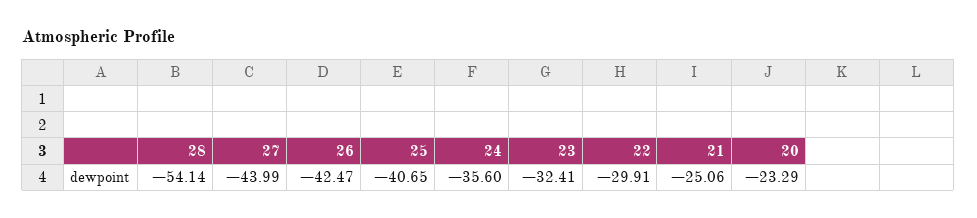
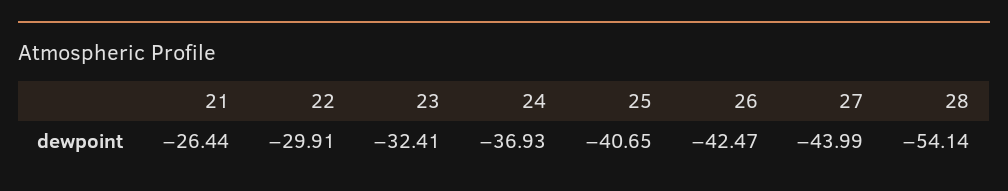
  {
    "28": -54.14,
    "27": -43.99,
    "26": -42.47,
    "25": -40.65,
-   "24": -35.6,
+   "24": -36.93,
    "23": -32.41,
    "22": -29.91,
-   "21": -25.06,
+   "21": -26.44
-   "20": -23.29
  }

